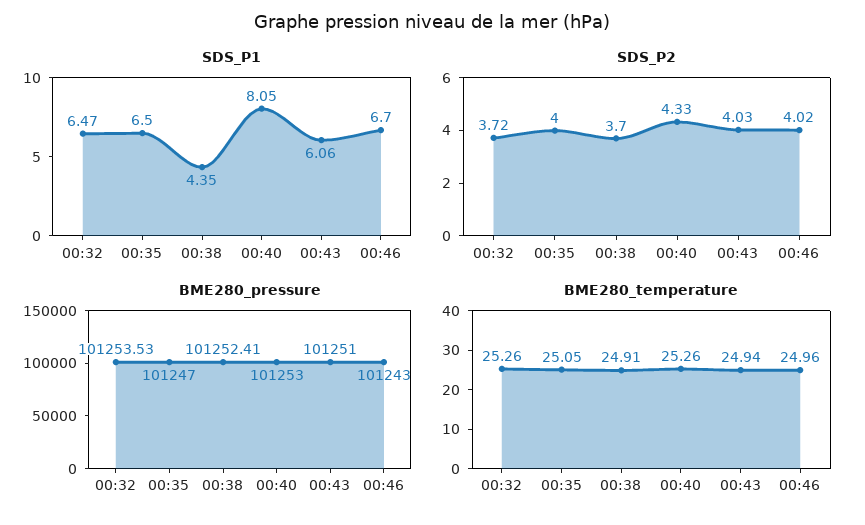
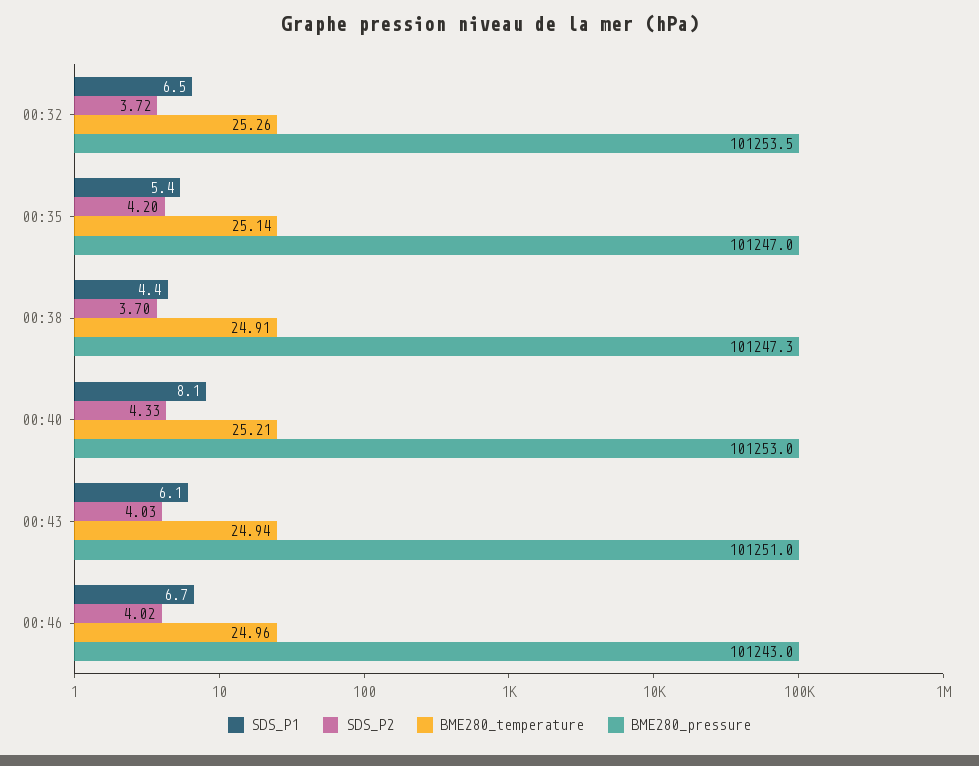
  {
    "SDS_P1": {
      "00:32": 6.47,
-     "00:35": 6.5,
+     "00:35": 5.4,
      "00:38": 4.35,
      "00:40": 8.05,
      "00:43": 6.06,
      "00:46": 6.7
    },
    "SDS_P2": {
      "00:32": 3.72,
-     "00:35": 4,
+     "00:35": 4.2,
      "00:38": 3.7,
      "00:40": 4.33,
      "00:43": 4.03,
      "00:46": 4.02
    },
    "BME280_pressure": {
      "00:32": 101253.53,
      "00:35": 101247,
-     "00:38": 101252.41,
+     "00:38": 101247.3,
      "00:40": 101253,
      "00:43": 101251,
      "00:46": 101243
    },
    "BME280_temperature": {
      "00:32": 25.26,
-     "00:35": 25.05,
+     "00:35": 25.14,
      "00:38": 24.91,
-     "00:40": 25.26,
+     "00:40": 25.21,
      "00:43": 24.94,
      "00:46": 24.96
    }
  }

